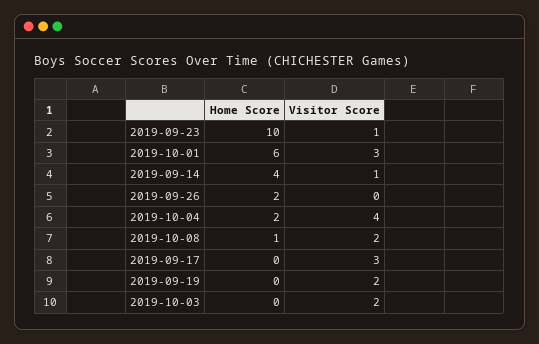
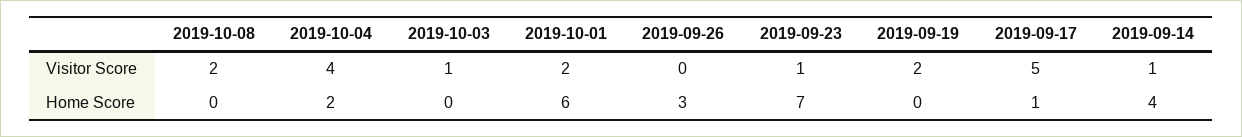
  {
    "Home Score": {
-     "2019-09-23": 10,
+     "2019-09-23": 7,
      "2019-10-01": 6,
      "2019-09-14": 4,
-     "2019-09-26": 2,
+     "2019-09-26": 3,
      "2019-10-04": 2,
-     "2019-10-08": 1,
+     "2019-10-08": 0,
-     "2019-09-17": 0,
+     "2019-09-17": 1,
      "2019-09-19": 0,
      "2019-10-03": 0
    },
    "Visitor Score": {
      "2019-09-23": 1,
-     "2019-10-01": 3,
+     "2019-10-01": 2,
      "2019-09-14": 1,
      "2019-09-26": 0,
      "2019-10-04": 4,
      "2019-10-08": 2,
-     "2019-09-17": 3,
+     "2019-09-17": 5,
      "2019-09-19": 2,
-     "2019-10-03": 2
+     "2019-10-03": 1
    }
  }

